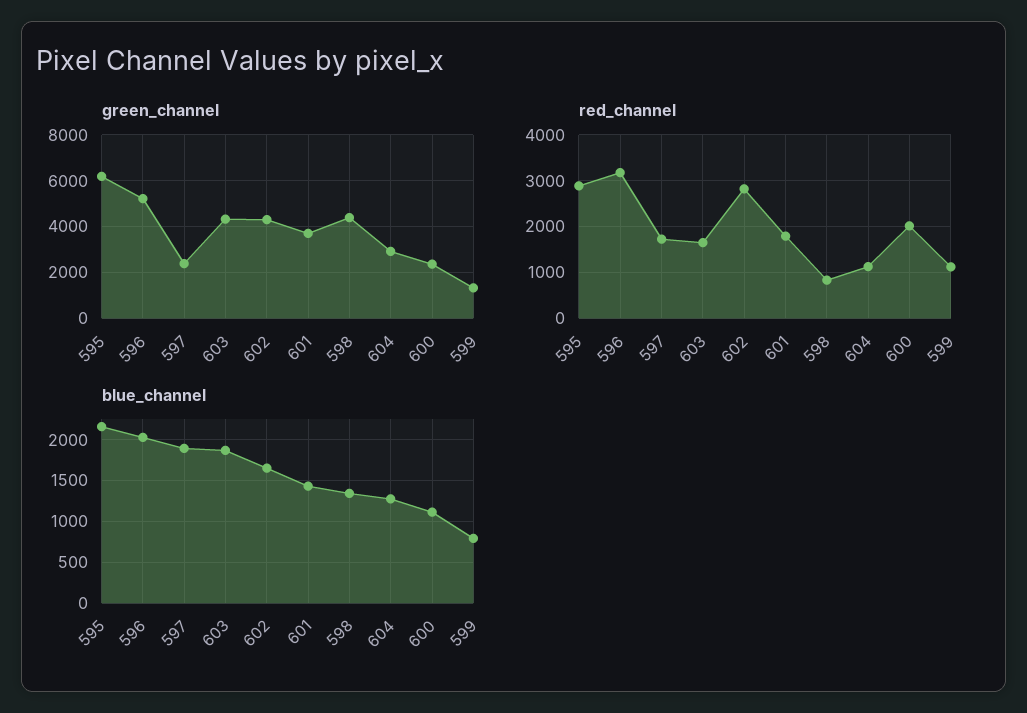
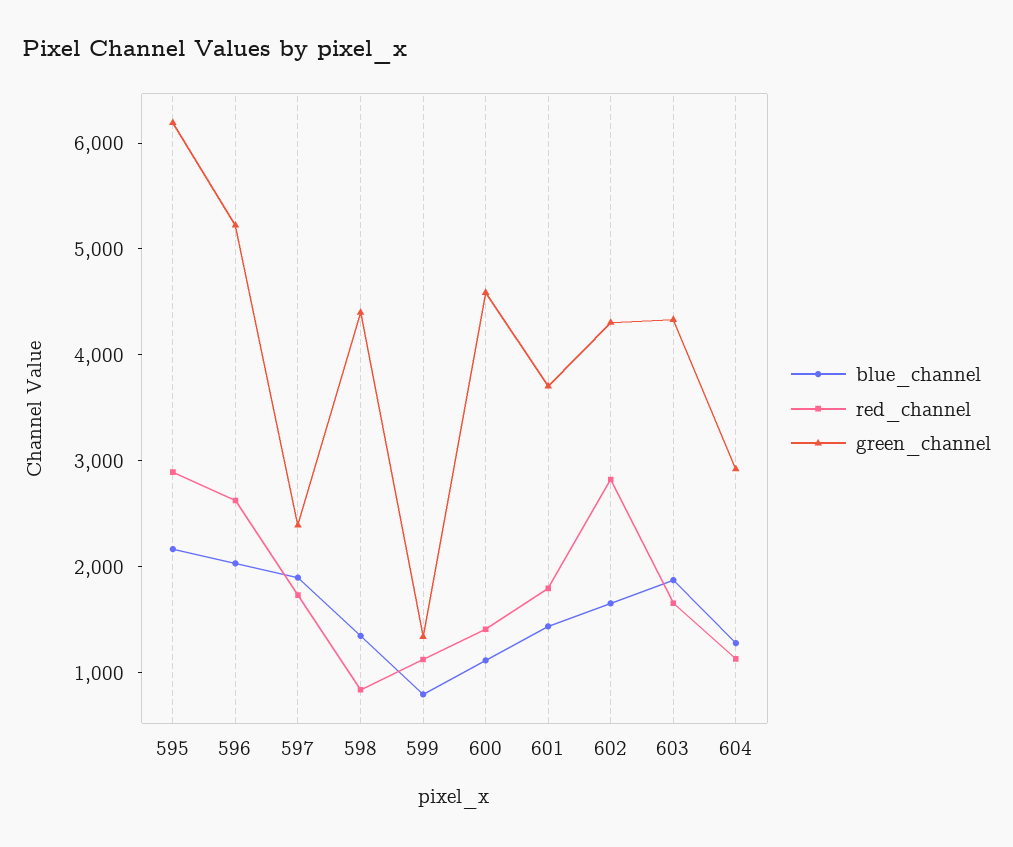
  {
    "green_channel": {
      "595": 6200,
      "596": 5200,
      "597": 2400,
      "603": 4400,
      "602": 4400,
      "601": 3800,
      "598": 4400,
      "604": 3000,
-     "600": 2500,
+     "600": 4600,
      "599": 1400
    },
    "red_channel": {
      "595": 2800,
-     "596": 3200,
+     "596": 2600,
      "597": 1800,
      "603": 1600,
      "602": 2800,
      "601": 1800,
      "598": 800,
      "604": 1200,
-     "600": 2000,
+     "600": 1400,
      "599": 1200
    },
    "blue_channel": {
      "595": 2200,
      "596": 2000,
      "597": 1900,
      "603": 1900,
      "602": 1700,
      "601": 1400,
      "598": 1300,
      "604": 1300,
      "600": 1100,
      "599": 800
    }
  }

